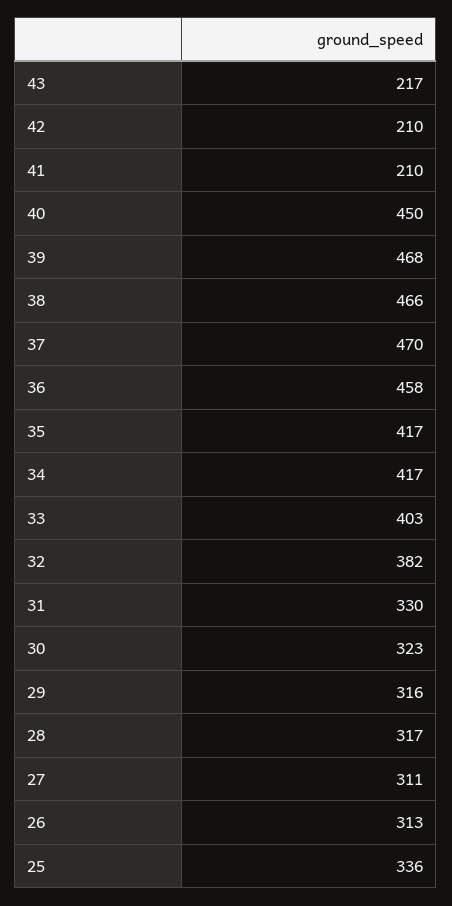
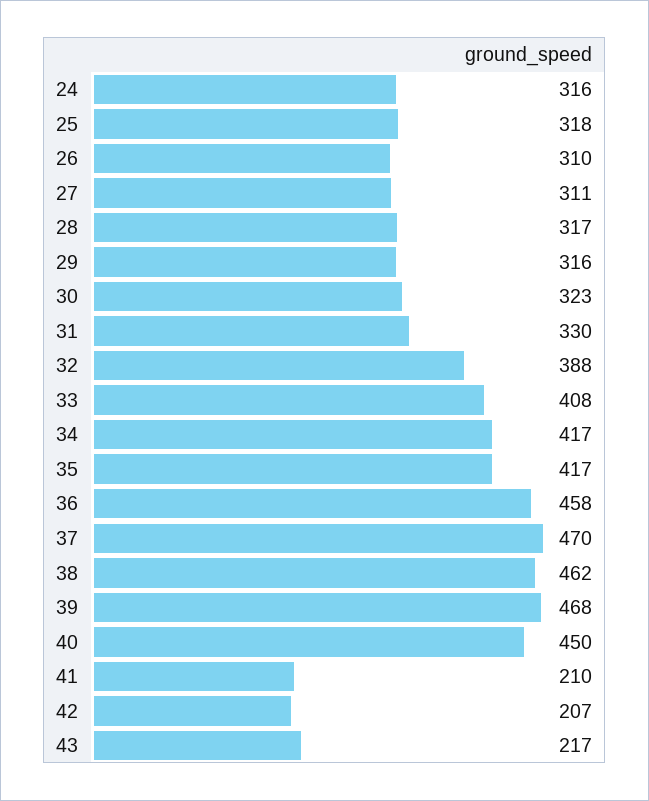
  {
    "43": 217,
-   "42": 210,
+   "42": 207,
    "41": 210,
    "40": 450,
    "39": 468,
-   "38": 466,
+   "38": 462,
    "37": 470,
    "36": 458,
    "35": 417,
    "34": 417,
-   "33": 403,
+   "33": 408,
-   "32": 382,
+   "32": 388,
    "31": 330,
    "30": 323,
    "29": 316,
    "28": 317,
    "27": 311,
-   "26": 313,
+   "26": 310,
-   "25": 336
+   "25": 318,
+   "24": 316
  }

